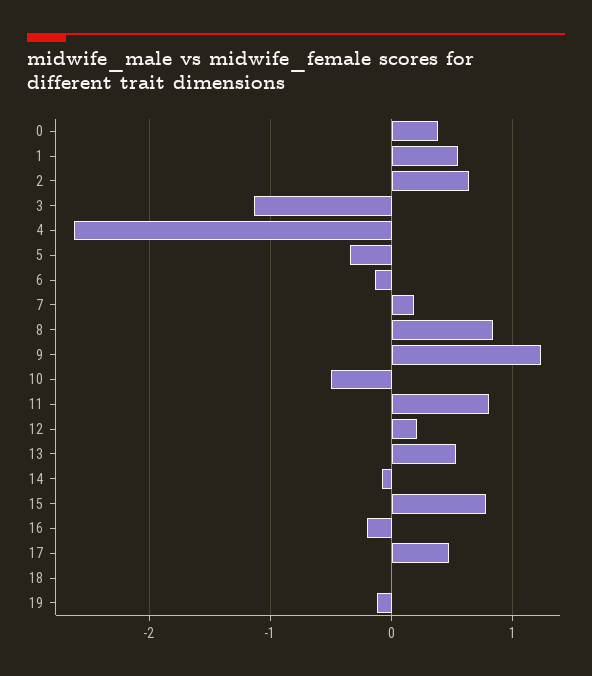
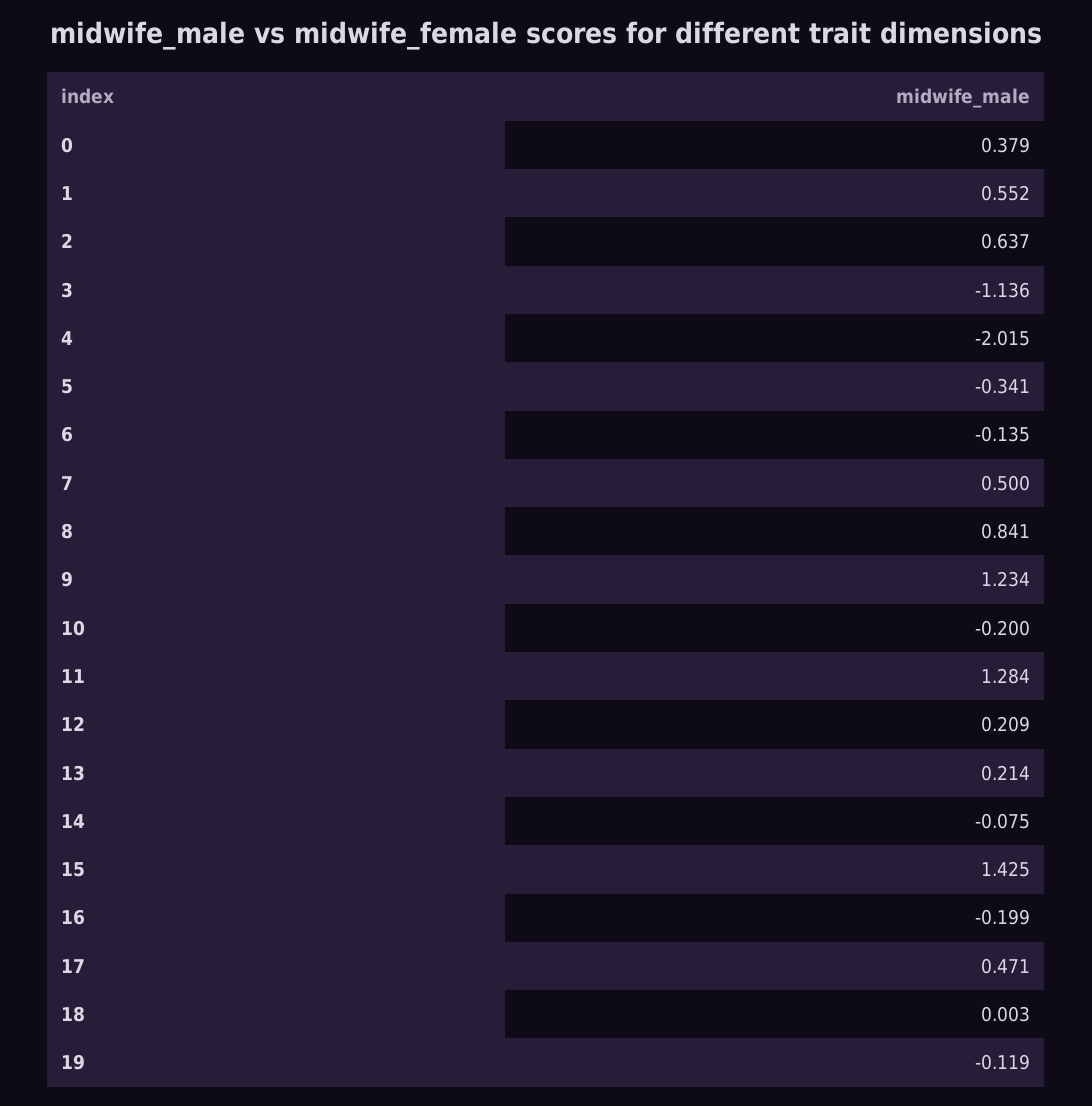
  {
    "0": 0.379,
    "1": 0.552,
    "2": 0.637,
    "3": -1.136,
-   "4": -2.6,
+   "4": -2.015,
    "5": -0.341,
    "6": -0.135,
-   "7": 0.2,
+   "7": 0.5,
    "8": 0.841,
    "9": 1.234,
-   "10": -0.5,
+   "10": -0.2,
-   "11": 0.8,
+   "11": 1.284,
    "12": 0.209,
-   "13": 0.5,
+   "13": 0.214,
    "14": -0.075,
-   "15": 0.8,
+   "15": 1.425,
    "16": -0.199,
    "17": 0.471,
    "18": 0.003,
    "19": -0.119
  }

